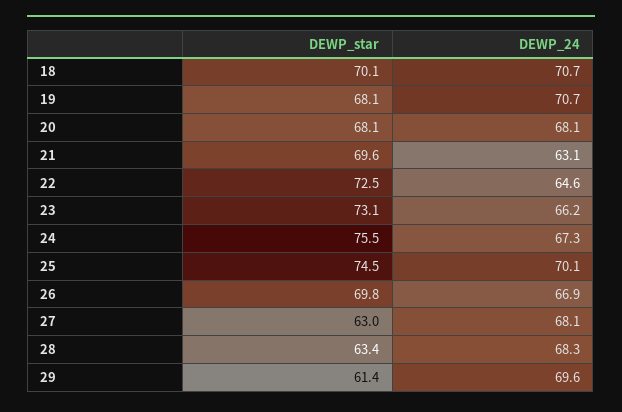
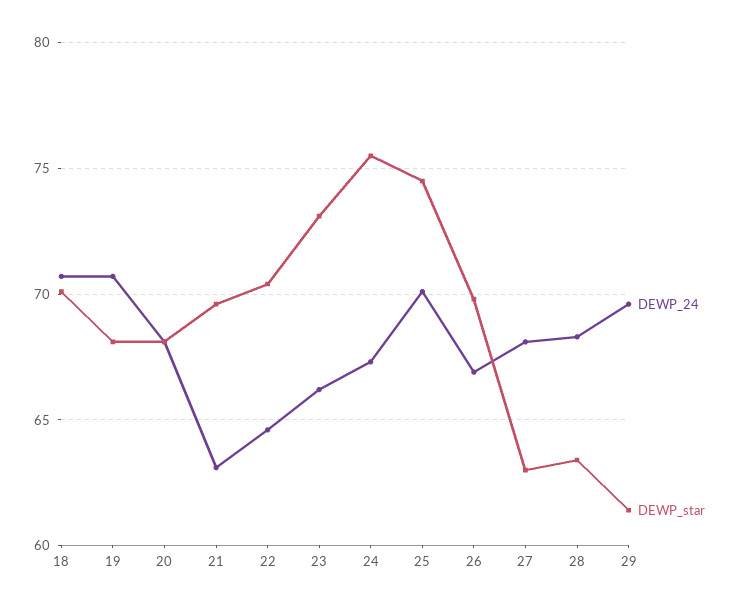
  {
    "DEWP_star": {
      "18": 70.1,
      "19": 68.1,
      "20": 68.1,
      "21": 69.6,
-     "22": 72.5,
+     "22": 70.5,
      "23": 73.1,
      "24": 75.5,
      "25": 74.5,
      "26": 69.8,
      "27": 63,
      "28": 63.4,
      "29": 61.4
    },
    "DEWP_24": {
      "18": 70.7,
      "19": 70.7,
      "20": 68.1,
      "21": 63.1,
      "22": 64.6,
      "23": 66.2,
      "24": 67.3,
      "25": 70.1,
      "26": 66.9,
      "27": 68.1,
      "28": 68.3,
      "29": 69.6
    }
  }

